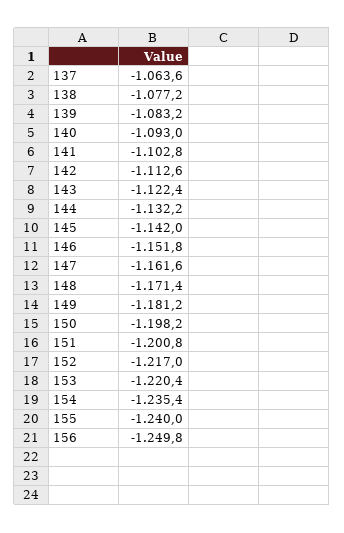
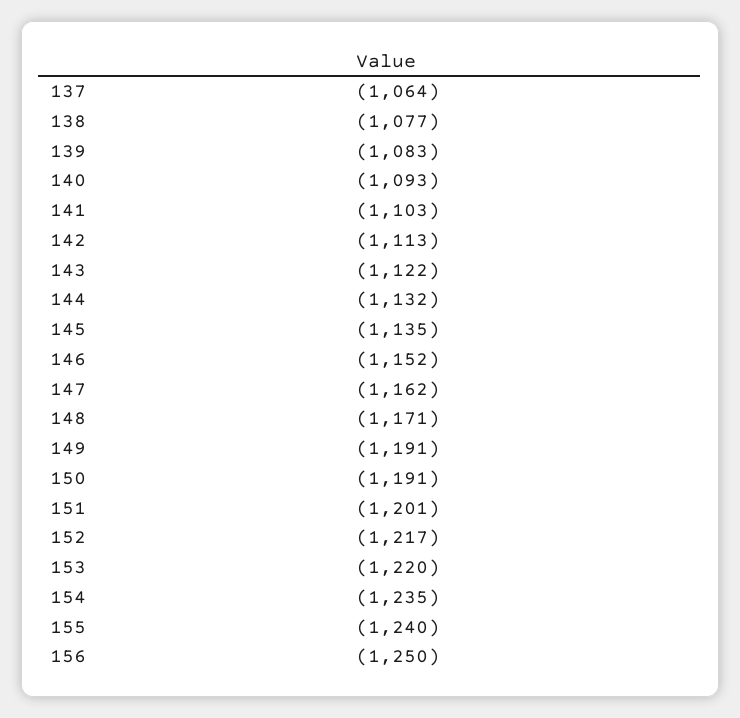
  {
    "137": -1063.6,
    "138": -1077.2,
    "139": -1083.2,
    "140": -1093,
    "141": -1102.8,
    "142": -1112.6,
    "143": -1122.4,
    "144": -1132.2,
-   "145": -1142,
+   "145": -1135,
    "146": -1151.8,
    "147": -1161.6,
    "148": -1171.4,
-   "149": -1181.2,
+   "149": -1191,
-   "150": -1198.2,
+   "150": -1191,
    "151": -1200.8,
    "152": -1217,
    "153": -1220.4,
    "154": -1235.4,
    "155": -1240,
    "156": -1249.8
  }

